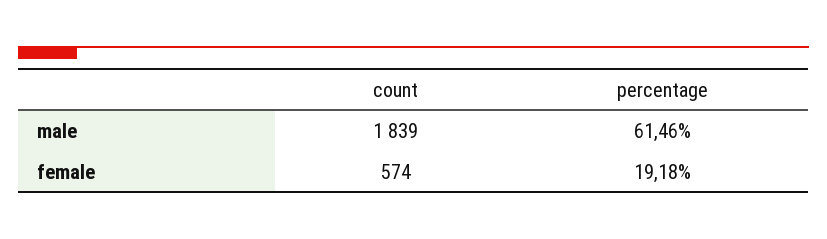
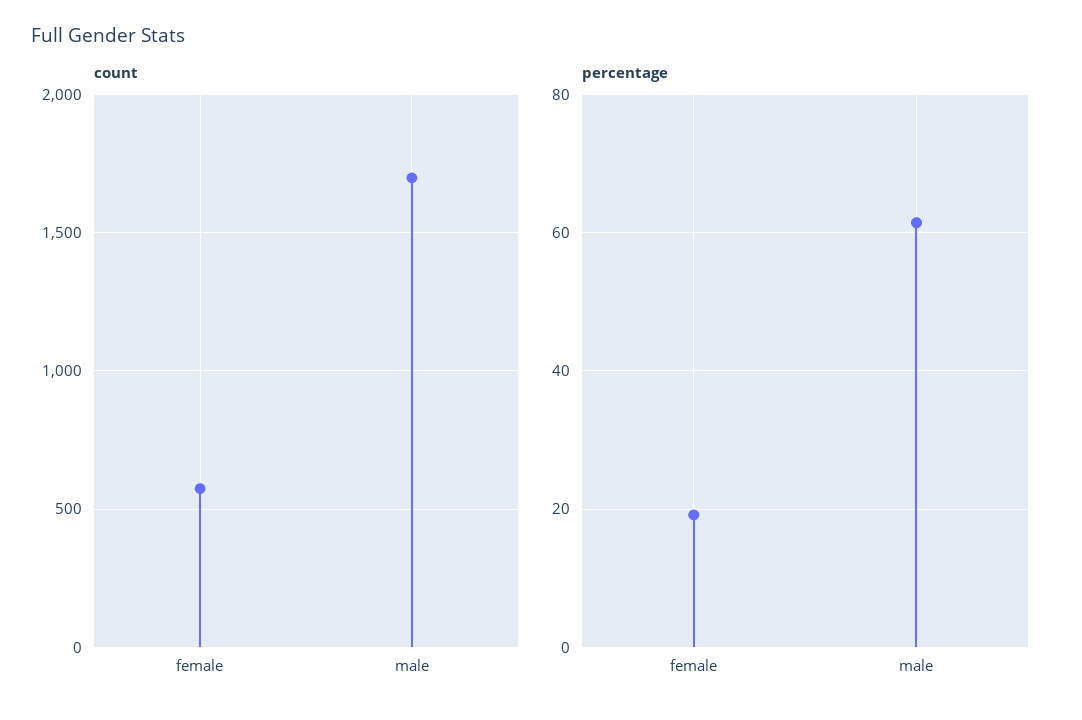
  {
    "count": {
-     "male": 1839,
+     "male": 1700,
      "female": 574
    },
    "percentage": {
      "male": 61.46,
      "female": 19.18
    }
  }

